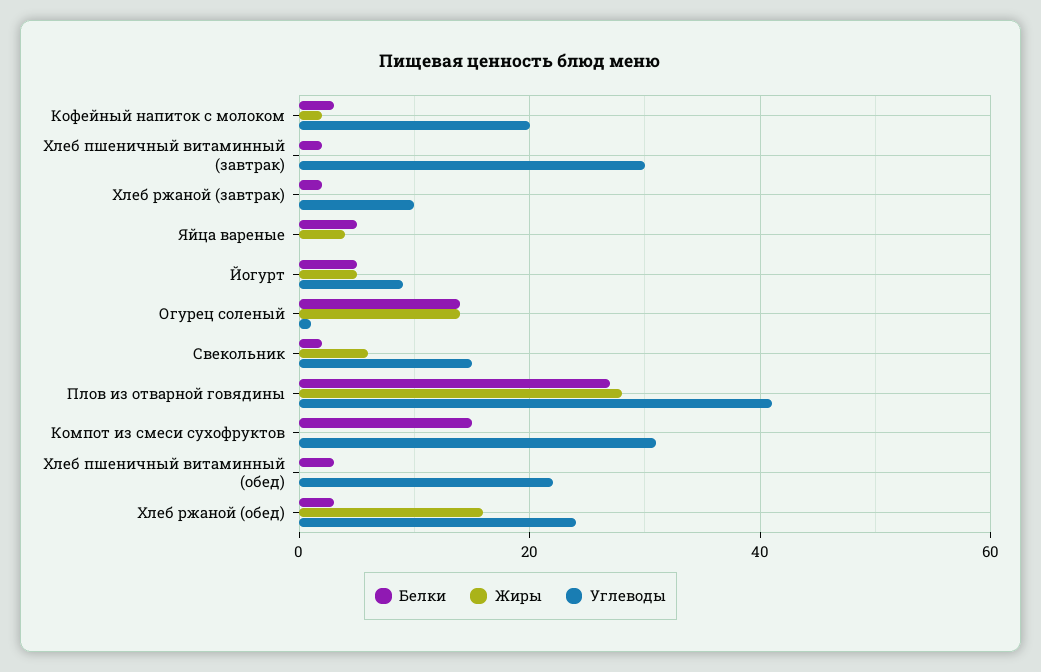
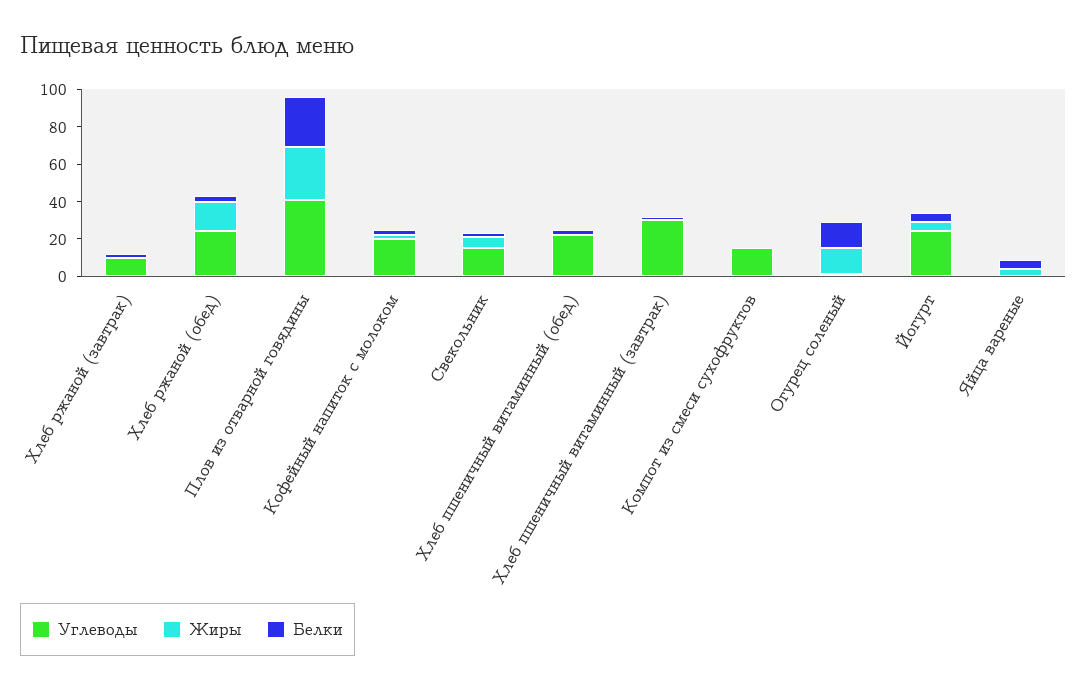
  {
    "Белки": {
      "Кофейный напиток с молоком": 5,
      "Хлеб пшеничный витаминный (завтрак)": 0,
      "Хлеб ржаной (завтрак)": 0,
      "Яйца вареные": 5,
      "Йогурт": 5,
      "Огурец соленый": 15,
      "Свекольник": 0,
      "Плов из отварной говядины": 25,
-     "Компот из смеси сухофруктов": 15,
+     "Компот из смеси сухофруктов": 0,
      "Хлеб пшеничный витаминный (обед)": 5,
      "Хлеб ржаной (обед)": 5
    },
    "Жиры": {
      "Кофейный напиток с молоком": 0,
      "Хлеб пшеничный витаминный (завтрак)": 0,
      "Хлеб ржаной (завтрак)": 0,
      "Яйца вареные": 5,
      "Йогурт": 5,
      "Огурец соленый": 15,
      "Свекольник": 5,
      "Плов из отварной говядины": 30,
      "Компот из смеси сухофруктов": 0,
      "Хлеб пшеничный витаминный (обед)": 0,
      "Хлеб ржаной (обед)": 15
    },
    "Углеводы": {
      "Кофейный напиток с молоком": 20,
      "Хлеб пшеничный витаминный (завтрак)": 30,
      "Хлеб ржаной (завтрак)": 10,
      "Яйца вареные": 0,
-     "Йогурт": 10,
+     "Йогурт": 25,
      "Огурец соленый": 0,
      "Свекольник": 15,
      "Плов из отварной говядины": 40,
-     "Компот из смеси сухофруктов": 30,
+     "Компот из смеси сухофруктов": 15,
      "Хлеб пшеничный витаминный (обед)": 20,
      "Хлеб ржаной (обед)": 25
    }
  }

